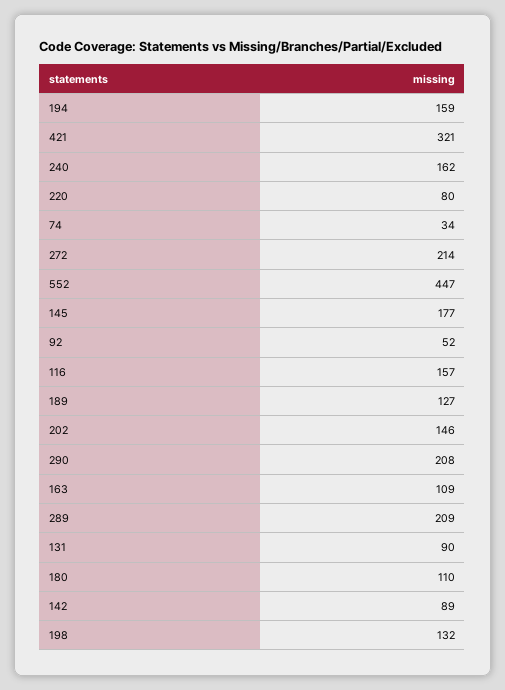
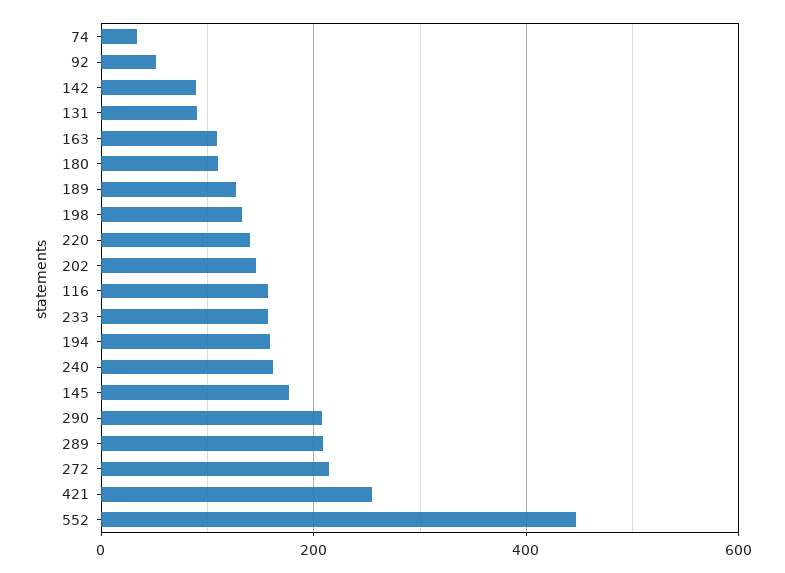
  {
    "194": 159,
-   "421": 321,
+   "421": 260,
    "240": 162,
-   "220": 80,
+   "220": 140,
    "74": 34,
    "272": 214,
    "552": 447,
    "145": 177,
    "92": 52,
    "116": 157,
    "189": 127,
    "202": 146,
    "290": 208,
    "163": 109,
    "289": 209,
    "131": 90,
    "180": 110,
    "142": 89,
-   "198": 132
+   "198": 132,
+   "233": 160
  }

